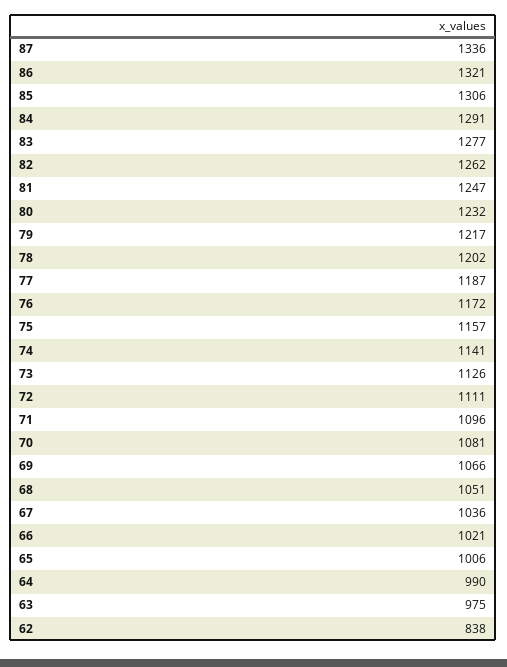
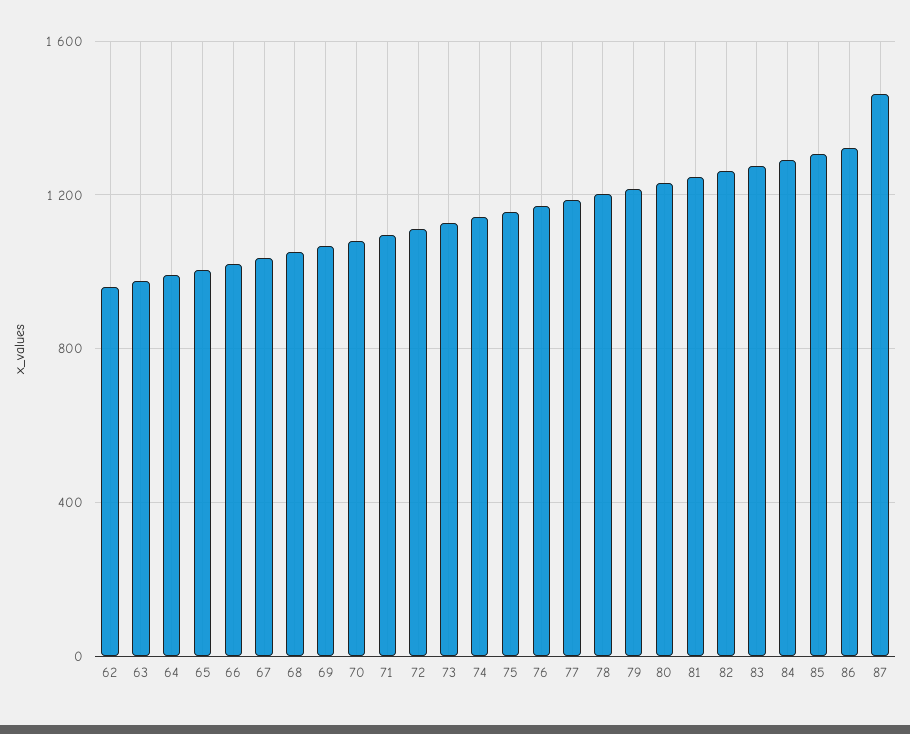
  {
-   "87": 1336,
+   "87": 1450,
    "86": 1321,
    "85": 1306,
    "84": 1291,
    "83": 1277,
    "82": 1262,
    "81": 1247,
    "80": 1232,
    "79": 1217,
    "78": 1202,
    "77": 1187,
    "76": 1172,
    "75": 1157,
    "74": 1141,
    "73": 1126,
    "72": 1111,
    "71": 1096,
    "70": 1081,
    "69": 1066,
    "68": 1051,
    "67": 1036,
    "66": 1021,
    "65": 1006,
    "64": 990,
    "63": 975,
-   "62": 838
+   "62": 950
  }

